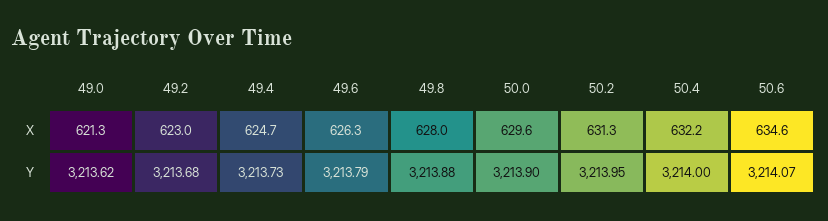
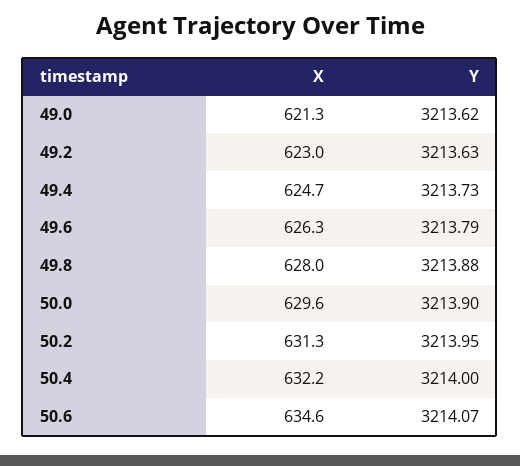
  {
    "49.0": {
      "X": 621.3,
      "Y": 3213.62
    },
    "49.2": {
      "X": 623,
-     "Y": 3213.68
+     "Y": 3213.63
    },
    "49.4": {
      "X": 624.7,
      "Y": 3213.73
    },
    "49.6": {
      "X": 626.3,
      "Y": 3213.79
    },
    "49.8": {
      "X": 628,
      "Y": 3213.88
    },
    "50.0": {
      "X": 629.6,
      "Y": 3213.9
    },
    "50.2": {
      "X": 631.3,
      "Y": 3213.95
    },
    "50.4": {
      "X": 632.2,
      "Y": 3214
    },
    "50.6": {
      "X": 634.6,
      "Y": 3214.07
    }
  }

